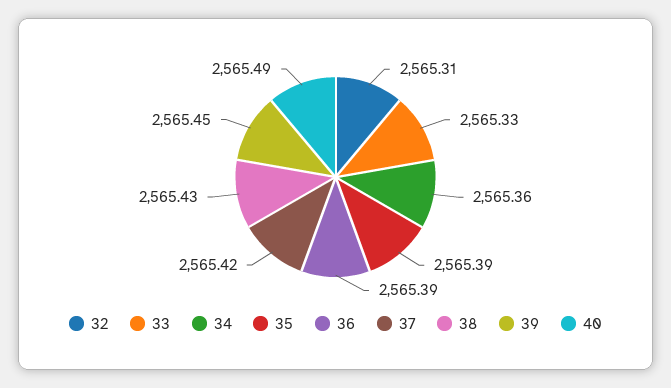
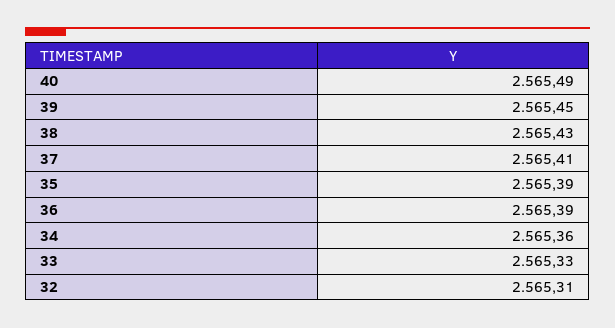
  {
    "32": 2565.31,
    "33": 2565.33,
    "34": 2565.36,
    "35": 2565.39,
    "36": 2565.39,
-   "37": 2565.42,
+   "37": 2565.41,
    "38": 2565.43,
    "39": 2565.45,
    "40": 2565.49
  }

